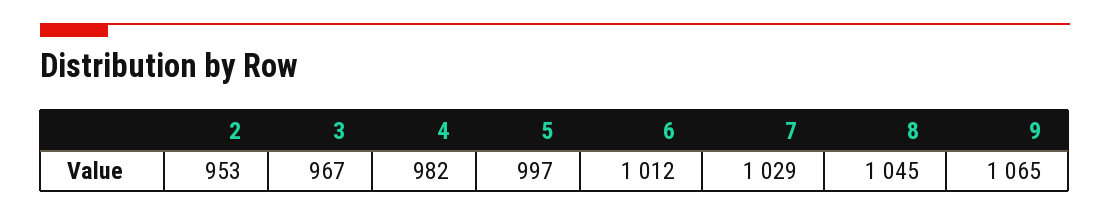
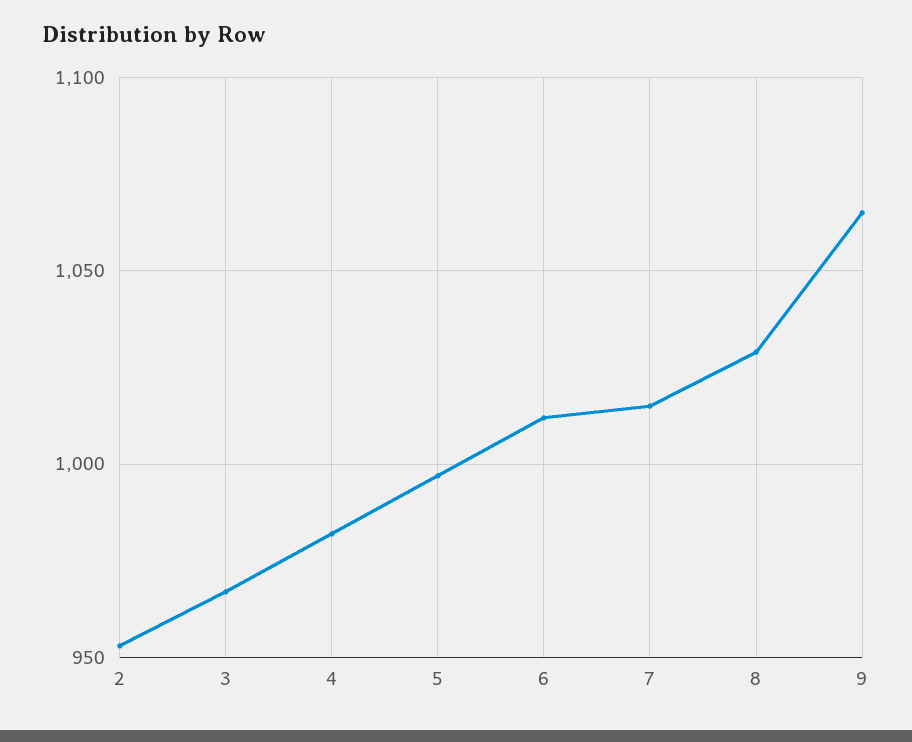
  {
    "2": 953,
    "3": 967,
    "4": 982,
    "5": 997,
    "6": 1012,
-   "7": 1029,
+   "7": 1015,
-   "8": 1045,
+   "8": 1030,
    "9": 1065
  }

